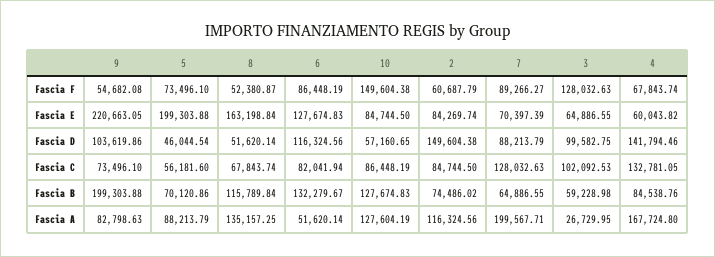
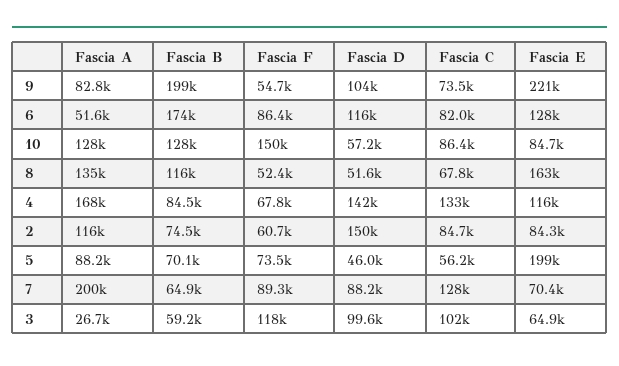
  {
    "9": {
      "Fascia F": 54682.08,
      "Fascia E": 220663.05,
      "Fascia D": 103619.86,
      "Fascia C": 73496.1,
      "Fascia B": 199303.88,
      "Fascia A": 82798.63
    },
    "5": {
      "Fascia F": 73496.1,
      "Fascia E": 199303.88,
      "Fascia D": 46044.54,
      "Fascia C": 56181.6,
      "Fascia B": 70120.86,
      "Fascia A": 88213.79
    },
    "8": {
      "Fascia F": 52380.87,
      "Fascia E": 163198.84,
      "Fascia D": 51620.14,
      "Fascia C": 67843.74,
      "Fascia B": 115789.84,
      "Fascia A": 135157.25
    },
    "6": {
      "Fascia F": 86448.19,
      "Fascia E": 127674.83,
      "Fascia D": 116324.56,
      "Fascia C": 82041.94,
-     "Fascia B": 132279.67,
+     "Fascia B": 174000,
      "Fascia A": 51620.14
    },
    "10": {
      "Fascia F": 149604.38,
      "Fascia E": 84744.5,
      "Fascia D": 57160.65,
      "Fascia C": 86448.19,
      "Fascia B": 127674.83,
      "Fascia A": 127604.19
    },
    "2": {
      "Fascia F": 60687.79,
      "Fascia E": 84269.74,
      "Fascia D": 149604.38,
      "Fascia C": 84744.5,
      "Fascia B": 74486.02,
      "Fascia A": 116324.56
    },
    "7": {
      "Fascia F": 89266.27,
      "Fascia E": 70397.39,
      "Fascia D": 88213.79,
      "Fascia C": 128032.63,
      "Fascia B": 64886.55,
      "Fascia A": 199567.71
    },
    "3": {
-     "Fascia F": 128032.63,
+     "Fascia F": 118000,
      "Fascia E": 64886.55,
      "Fascia D": 99582.75,
      "Fascia C": 102092.53,
      "Fascia B": 59228.98,
      "Fascia A": 26729.95
    },
    "4": {
      "Fascia F": 67843.74,
-     "Fascia E": 60043.82,
+     "Fascia E": 116000,
      "Fascia D": 141794.46,
      "Fascia C": 132781.05,
      "Fascia B": 84538.76,
      "Fascia A": 167724.8
    }
  }

